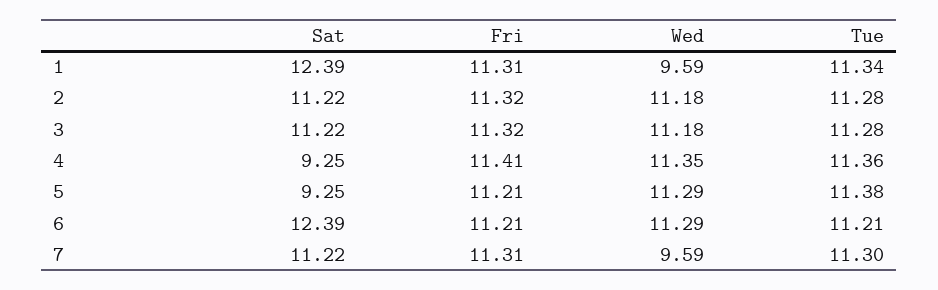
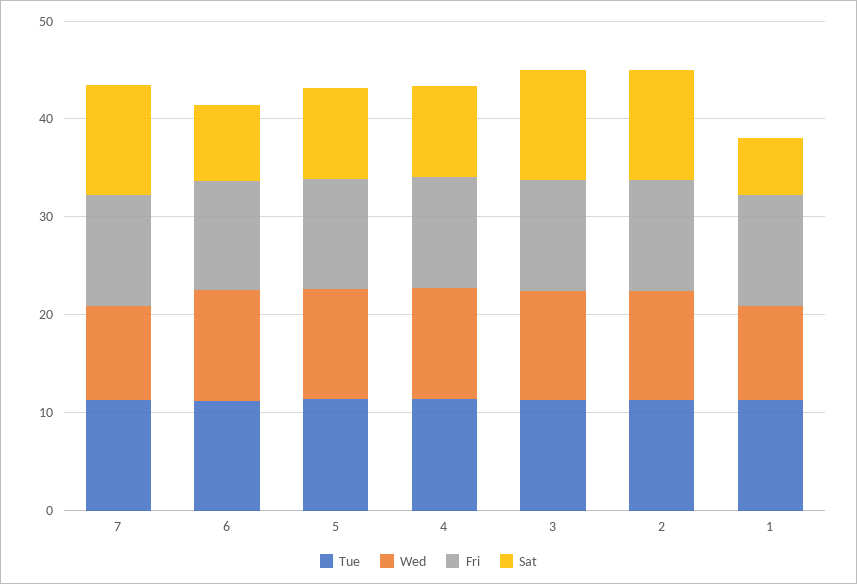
  {
    "Sat": {
-     "1": 12.39,
+     "1": 6,
      "2": 11.22,
      "3": 11.22,
      "4": 9.25,
      "5": 9.25,
-     "6": 12.39,
+     "6": 8,
      "7": 11.22
    },
    "Fri": {
      "1": 11.31,
      "2": 11.32,
      "3": 11.32,
      "4": 11.41,
      "5": 11.21,
      "6": 11.21,
      "7": 11.31
    },
    "Wed": {
      "1": 9.59,
      "2": 11.18,
      "3": 11.18,
      "4": 11.35,
      "5": 11.29,
      "6": 11.29,
      "7": 9.59
    },
    "Tue": {
      "1": 11.34,
      "2": 11.28,
      "3": 11.28,
      "4": 11.36,
      "5": 11.38,
      "6": 11.21,
      "7": 11.3
    }
  }

